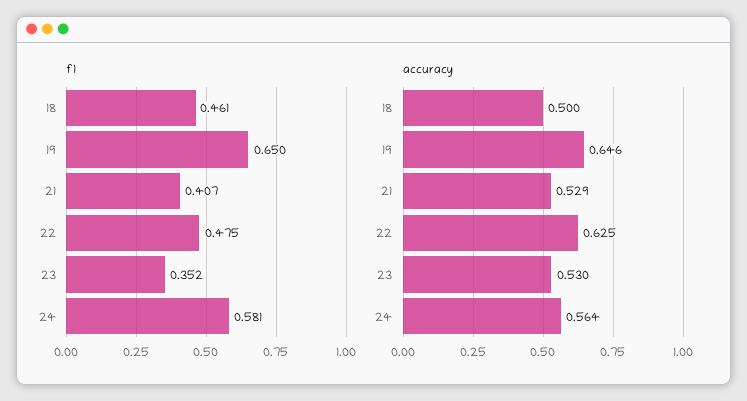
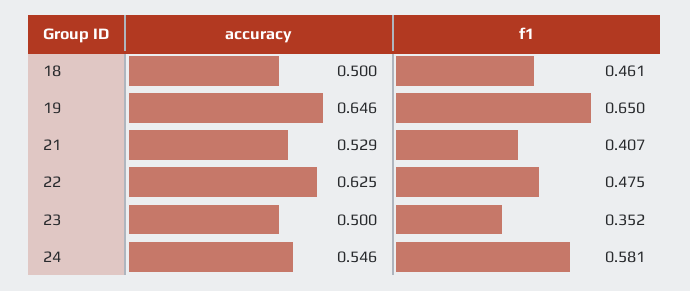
  {
    "f1": {
      "18": 0.461,
      "19": 0.65,
      "21": 0.407,
      "22": 0.475,
      "23": 0.352,
      "24": 0.581
    },
    "accuracy": {
      "18": 0.5,
      "19": 0.646,
      "21": 0.529,
      "22": 0.625,
-     "23": 0.53,
+     "23": 0.5,
-     "24": 0.564
+     "24": 0.546
    }
  }

